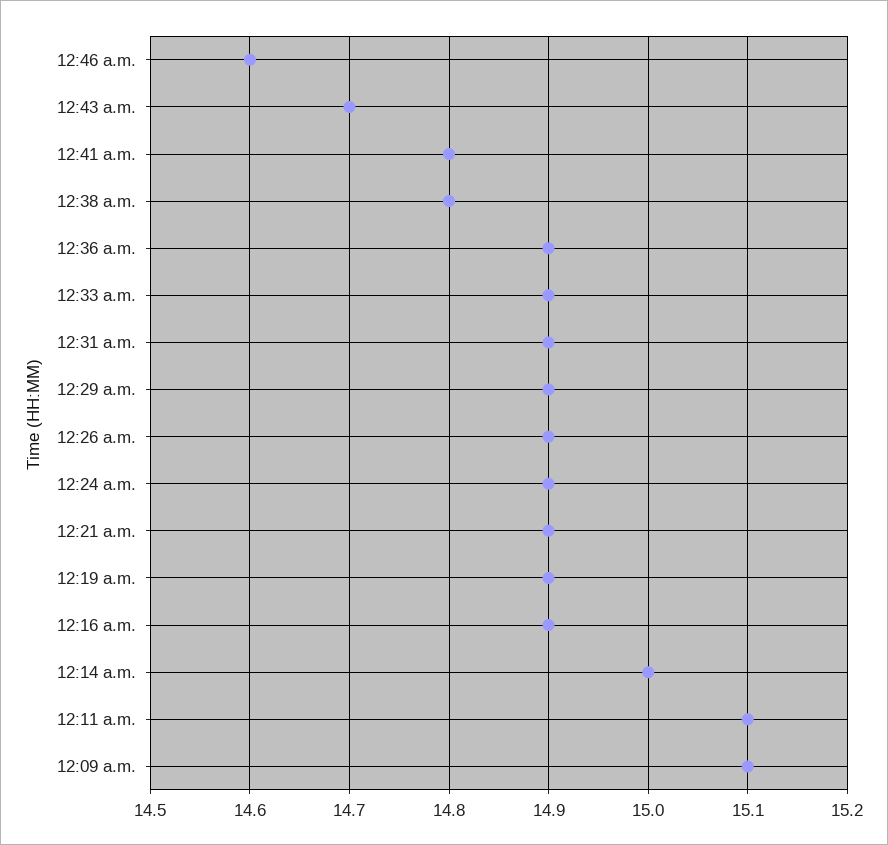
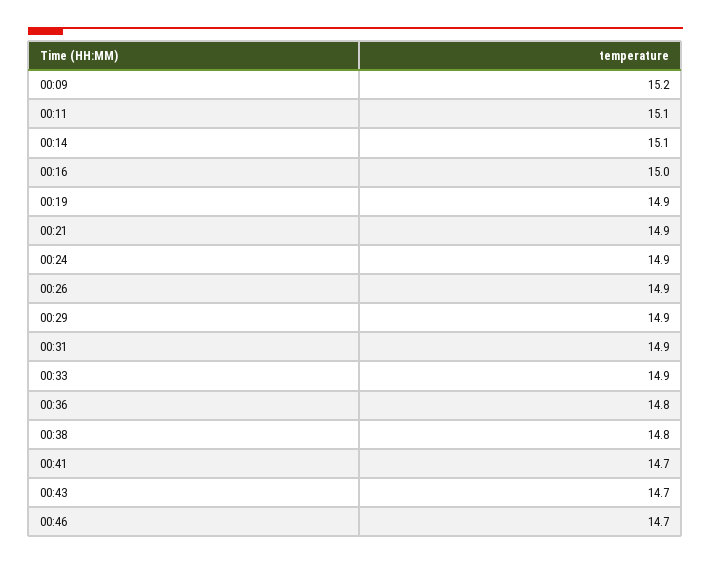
  {
-   "12:46 a.m.": 14.6,
+   "12:46 a.m.": 14.7,
    "12:43 a.m.": 14.7,
-   "12:41 a.m.": 14.8,
+   "12:41 a.m.": 14.7,
    "12:38 a.m.": 14.8,
-   "12:36 a.m.": 14.9,
+   "12:36 a.m.": 14.8,
    "12:33 a.m.": 14.9,
    "12:31 a.m.": 14.9,
    "12:29 a.m.": 14.9,
    "12:26 a.m.": 14.9,
    "12:24 a.m.": 14.9,
    "12:21 a.m.": 14.9,
    "12:19 a.m.": 14.9,
-   "12:16 a.m.": 14.9,
+   "12:16 a.m.": 15,
-   "12:14 a.m.": 15,
+   "12:14 a.m.": 15.1,
    "12:11 a.m.": 15.1,
-   "12:09 a.m.": 15.1
+   "12:09 a.m.": 15.2
  }

